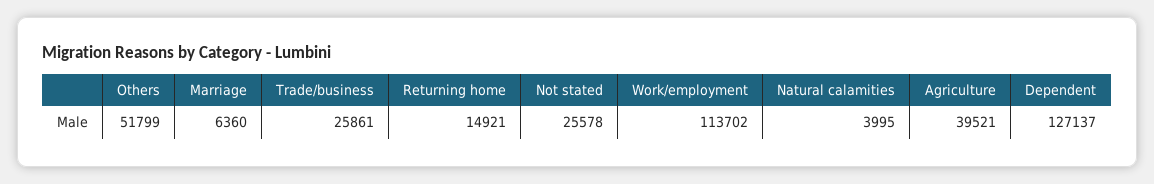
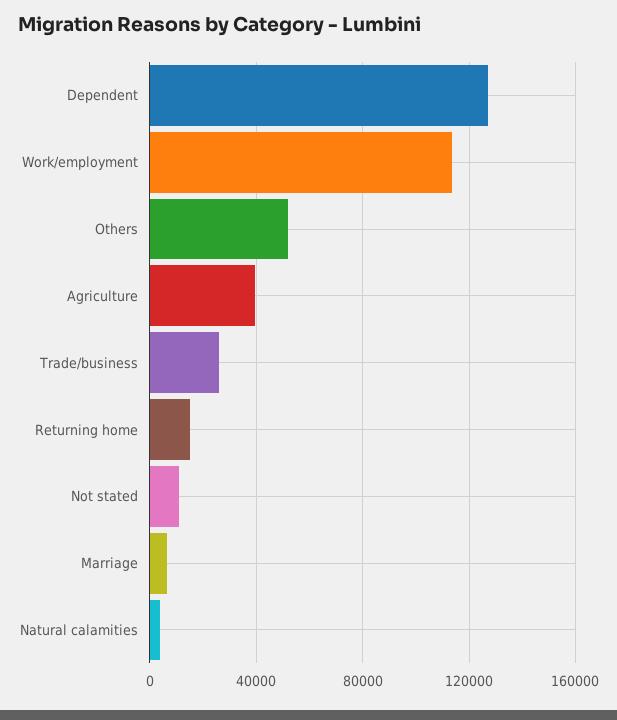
  {
    "Others": 51799,
    "Marriage": 6360,
    "Trade/business": 25861,
    "Returning home": 14921,
-   "Not stated": 25578,
+   "Not stated": 10000,
    "Work/employment": 113702,
    "Natural calamities": 3995,
    "Agriculture": 39521,
    "Dependent": 127137
  }

